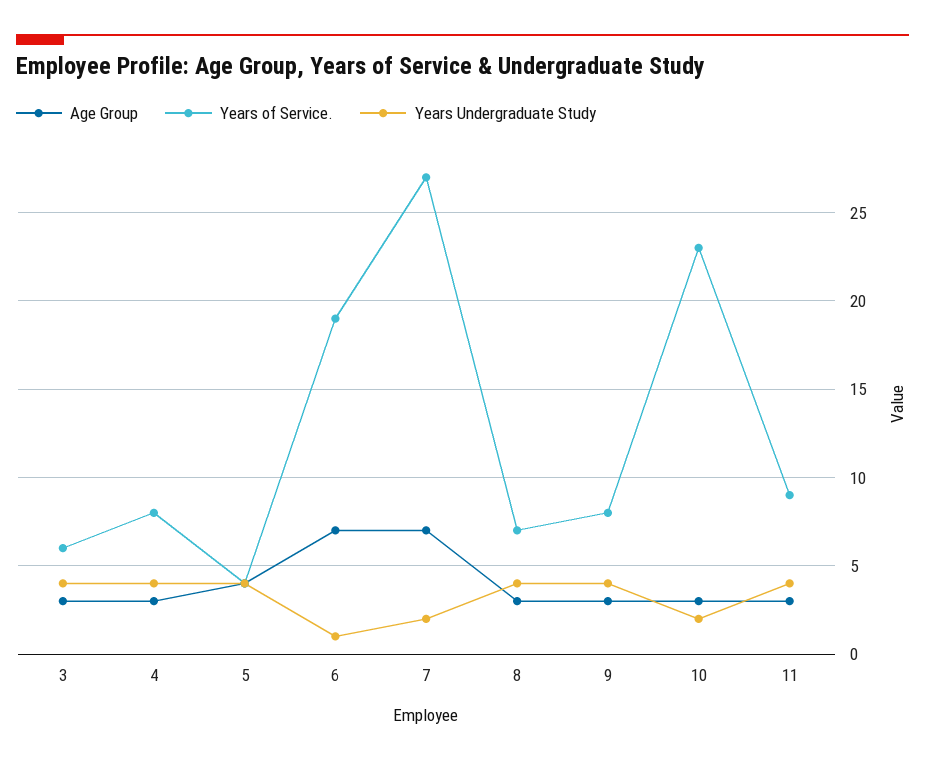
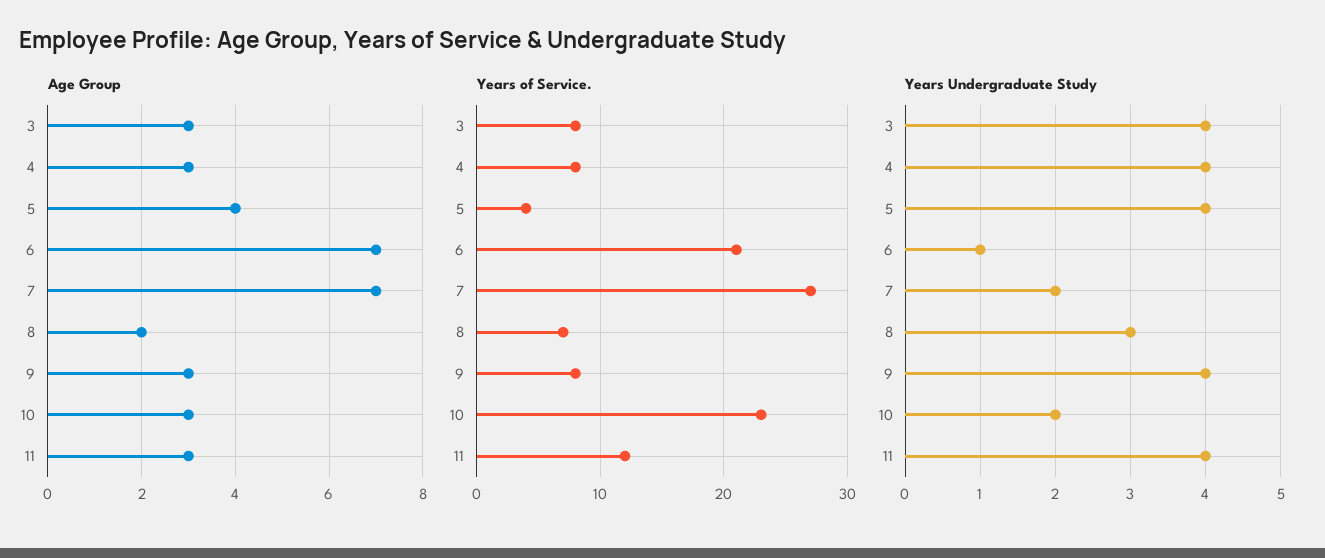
  {
    "Age Group": {
      "3": 3,
      "4": 3,
      "5": 4,
      "6": 7,
      "7": 7,
-     "8": 3,
+     "8": 2,
      "9": 3,
      "10": 3,
      "11": 3
    },
    "Years of Service.": {
-     "3": 6,
+     "3": 8,
      "4": 8,
      "5": 4,
-     "6": 19,
+     "6": 21,
      "7": 27,
      "8": 7,
      "9": 8,
      "10": 23,
-     "11": 9
+     "11": 12
    },
    "Years Undergraduate Study": {
      "3": 4,
      "4": 4,
      "5": 4,
      "6": 1,
      "7": 2,
-     "8": 4,
+     "8": 3,
      "9": 4,
      "10": 2,
      "11": 4
    }
  }

